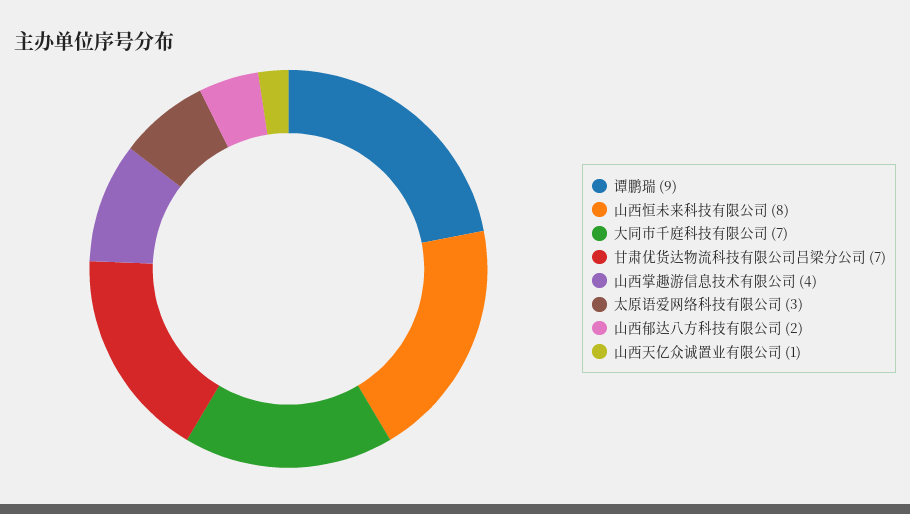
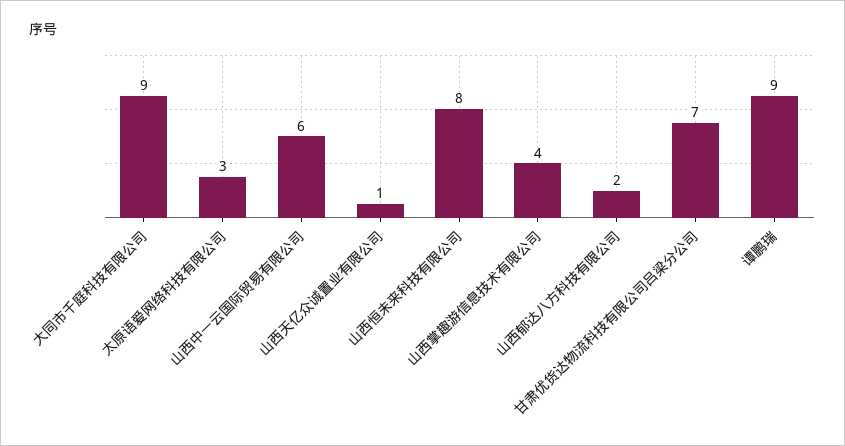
  {
    "谭鹏瑞": 9,
    "山西恒未来科技有限公司": 8,
-   "大同市千庭科技有限公司": 7,
+   "大同市千庭科技有限公司": 9,
    "甘肃优货达物流科技有限公司吕梁分公司": 7,
    "山西掌趣游信息技术有限公司": 4,
    "太原语爱网络科技有限公司": 3,
    "山西郁达八方科技有限公司": 2,
-   "山西天亿众诚置业有限公司": 1
+   "山西天亿众诚置业有限公司": 1,
+   "山西中一云国际贸易有限公司": 6
  }

